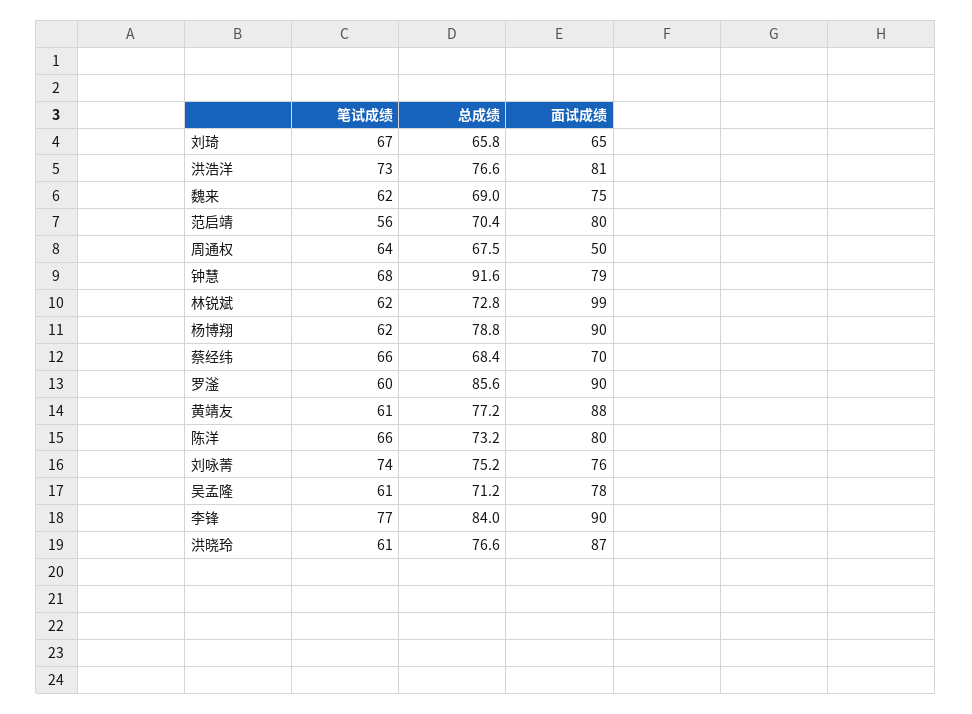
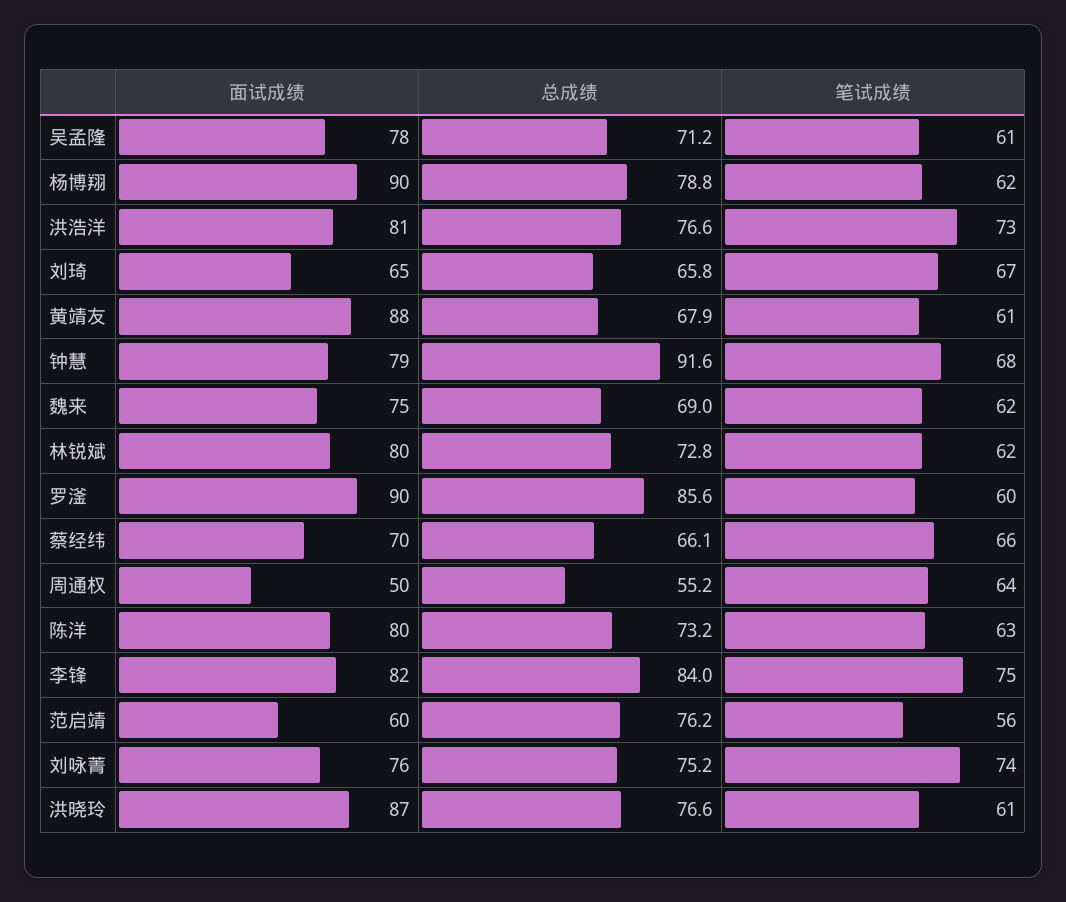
  {
    "笔试成绩": {
      "刘琦": 67,
      "洪浩洋": 73,
      "魏来": 62,
      "范启靖": 56,
      "周通权": 64,
      "钟慧": 68,
      "林锐斌": 62,
      "杨博翔": 62,
      "蔡经纬": 66,
      "罗滏": 60,
      "黄靖友": 61,
-     "陈洋": 66,
+     "陈洋": 63,
      "刘咏菁": 74,
      "吴孟隆": 61,
-     "李锋": 77,
+     "李锋": 75,
      "洪晓玲": 61
    },
    "总成绩": {
      "刘琦": 65.8,
      "洪浩洋": 76.6,
      "魏来": 69,
-     "范启靖": 70.4,
+     "范启靖": 76.2,
-     "周通权": 67.5,
+     "周通权": 55.2,
      "钟慧": 91.6,
      "林锐斌": 72.8,
      "杨博翔": 78.8,
-     "蔡经纬": 68.4,
+     "蔡经纬": 66.1,
      "罗滏": 85.6,
-     "黄靖友": 77.2,
+     "黄靖友": 67.9,
      "陈洋": 73.2,
      "刘咏菁": 75.2,
      "吴孟隆": 71.2,
      "李锋": 84,
      "洪晓玲": 76.6
    },
    "面试成绩": {
      "刘琦": 65,
      "洪浩洋": 81,
      "魏来": 75,
-     "范启靖": 80,
+     "范启靖": 60,
      "周通权": 50,
      "钟慧": 79,
-     "林锐斌": 99,
+     "林锐斌": 80,
      "杨博翔": 90,
      "蔡经纬": 70,
      "罗滏": 90,
      "黄靖友": 88,
      "陈洋": 80,
      "刘咏菁": 76,
      "吴孟隆": 78,
-     "李锋": 90,
+     "李锋": 82,
      "洪晓玲": 87
    }
  }

